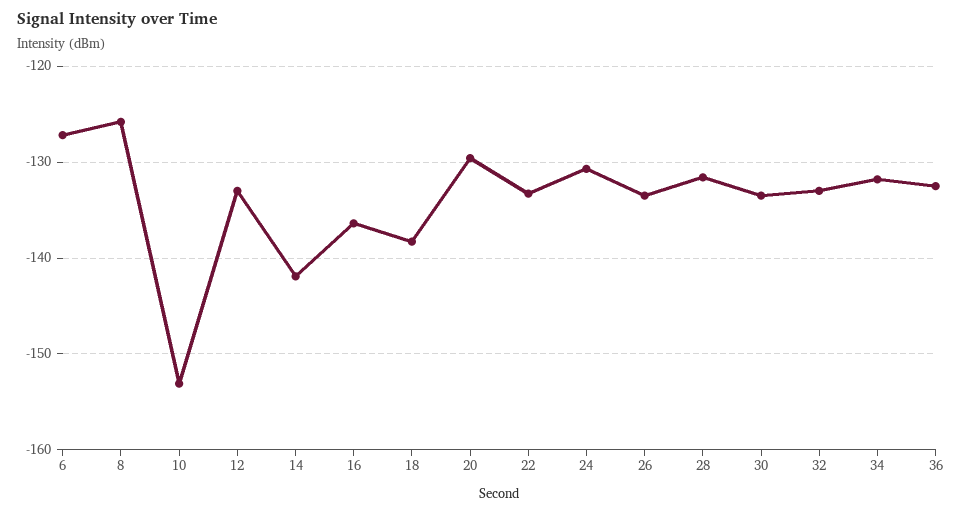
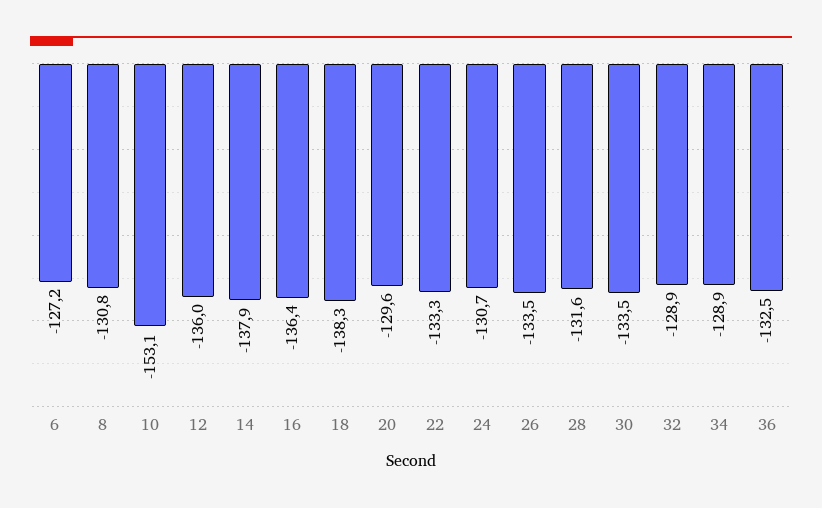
  {
    "6": -127.2,
-   "8": -126,
+   "8": -130.8,
    "10": -153.1,
-   "12": -133,
+   "12": -136,
-   "14": -142,
+   "14": -137.9,
    "16": -136.4,
    "18": -138.3,
    "20": -129.6,
    "22": -133.3,
    "24": -130.7,
    "26": -133.5,
    "28": -131.6,
    "30": -133.5,
-   "32": -133,
+   "32": -128.9,
-   "34": -132,
+   "34": -128.9,
    "36": -132.5
  }

